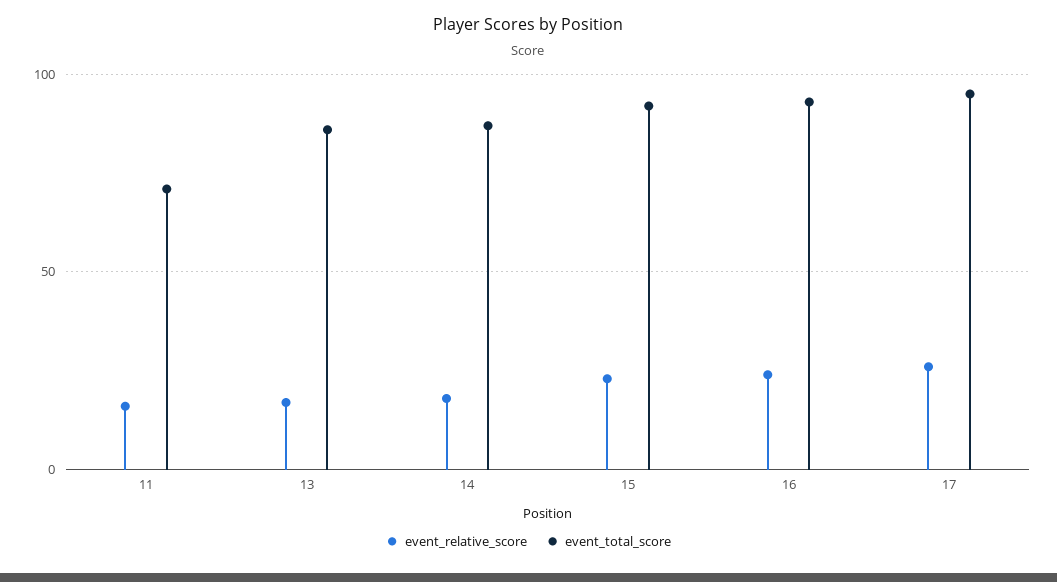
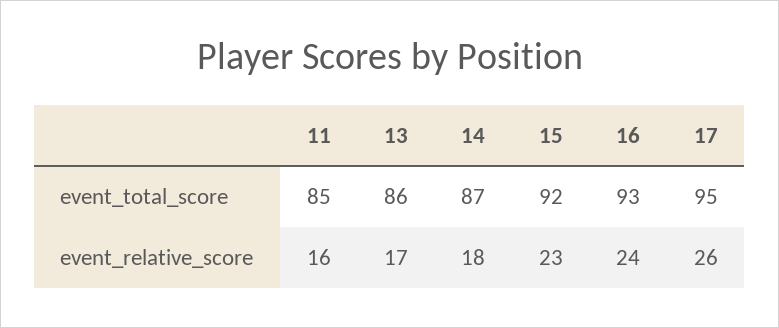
  {
    "event_relative_score": {
      "11": 16,
      "13": 17,
      "14": 18,
      "15": 23,
      "16": 24,
      "17": 26
    },
    "event_total_score": {
-     "11": 70,
+     "11": 85,
      "13": 86,
      "14": 87,
      "15": 92,
      "16": 93,
      "17": 95
    }
  }

